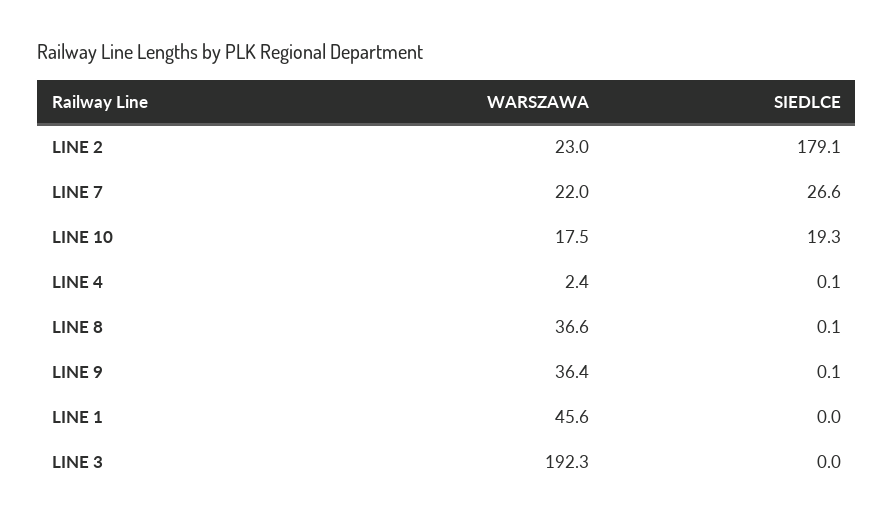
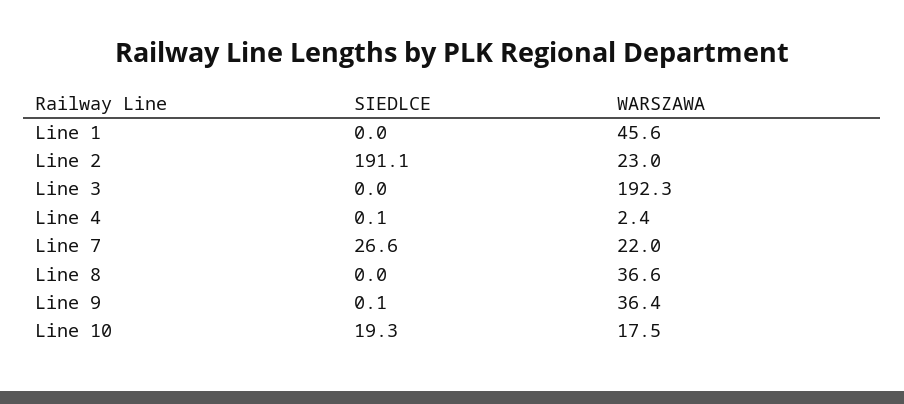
  {
    "WARSZAWA": {
      "LINE 2": 23,
      "LINE 7": 22,
      "LINE 10": 17.5,
      "LINE 4": 2.4,
      "LINE 8": 36.6,
      "LINE 9": 36.4,
      "LINE 1": 45.6,
      "LINE 3": 192.3
    },
    "SIEDLCE": {
-     "LINE 2": 179.1,
+     "LINE 2": 191.1,
      "LINE 7": 26.6,
      "LINE 10": 19.3,
      "LINE 4": 0.1,
-     "LINE 8": 0.1,
+     "LINE 8": 0,
      "LINE 9": 0.1,
      "LINE 1": 0,
      "LINE 3": 0
    }
  }

